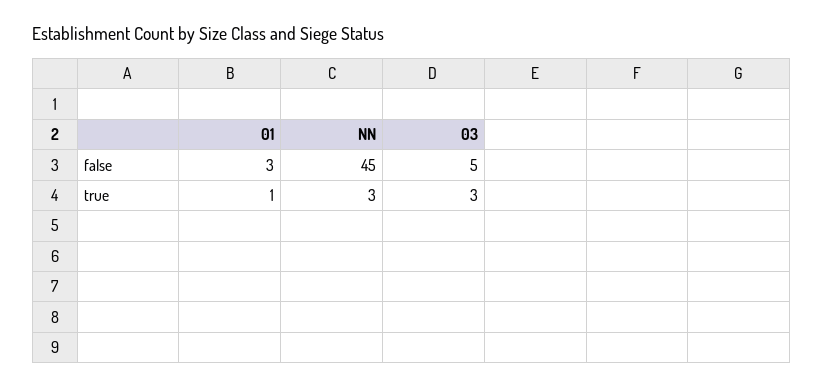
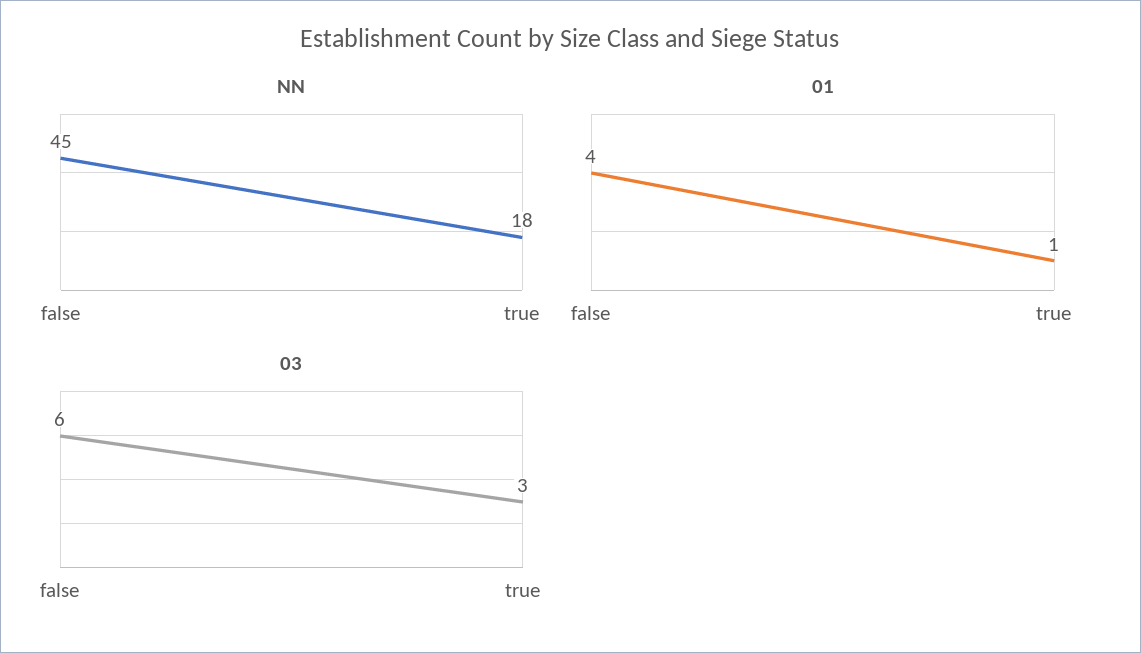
  {
    "01": {
-     "false": 3,
+     "false": 4,
      "true": 1
    },
    "NN": {
      "false": 45,
-     "true": 3
+     "true": 18
    },
    "03": {
-     "false": 5,
+     "false": 6,
      "true": 3
    }
  }

